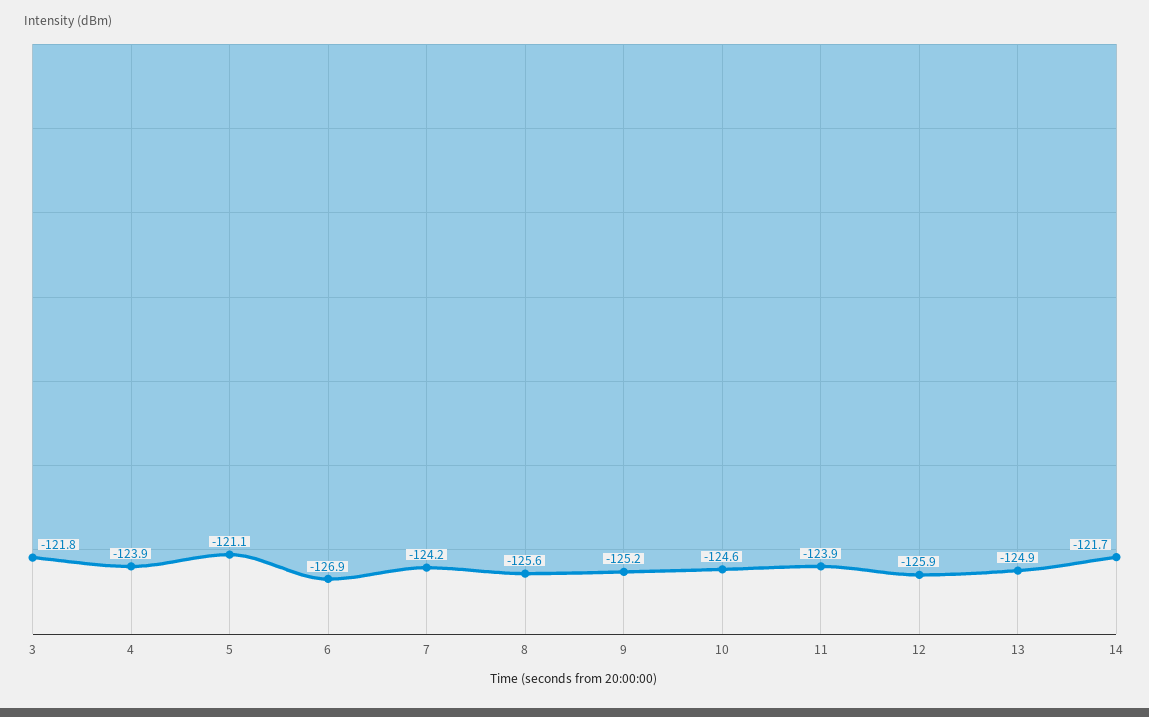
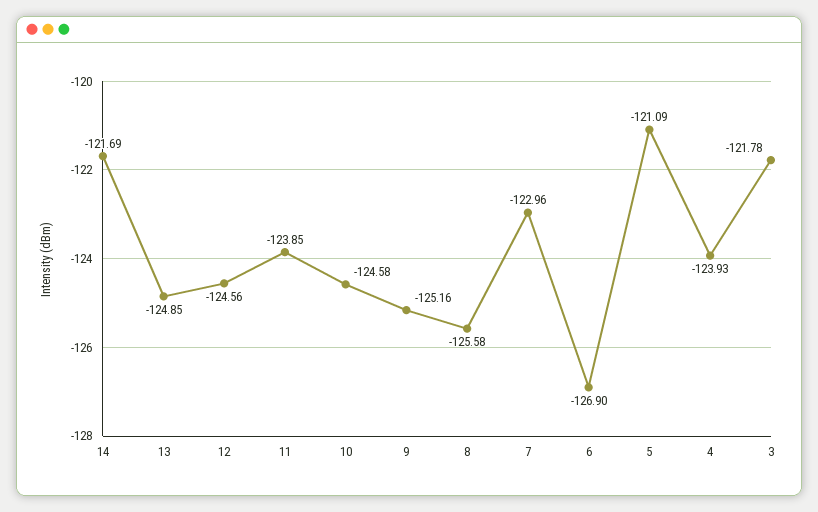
  {
    "3": -121.78,
    "4": -123.93,
    "5": -121.09,
    "6": -126.9,
-   "7": -124.2,
+   "7": -122.96,
    "8": -125.58,
    "9": -125.16,
    "10": -124.58,
    "11": -123.85,
-   "12": -125.9,
+   "12": -124.56,
    "13": -124.85,
    "14": -121.69
  }

